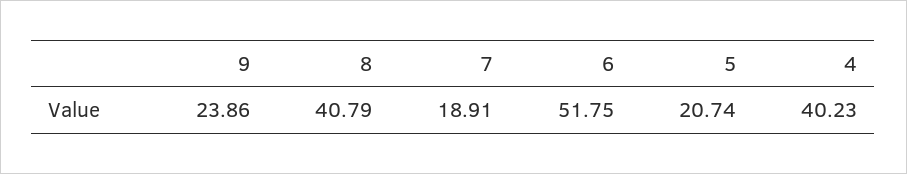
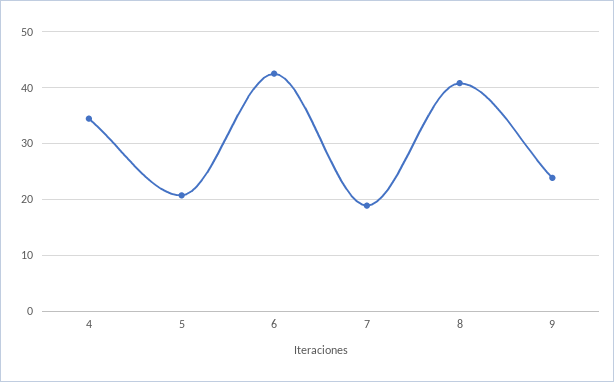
  {
    "9": 23.86,
    "8": 40.79,
    "7": 18.91,
-   "6": 51.75,
+   "6": 42,
    "5": 20.74,
-   "4": 40.23
+   "4": 34
  }

